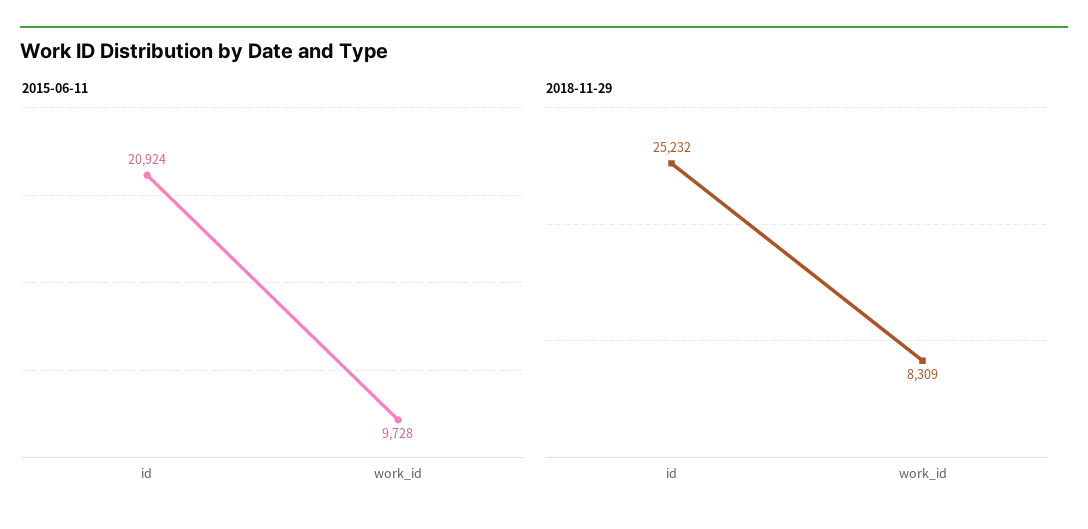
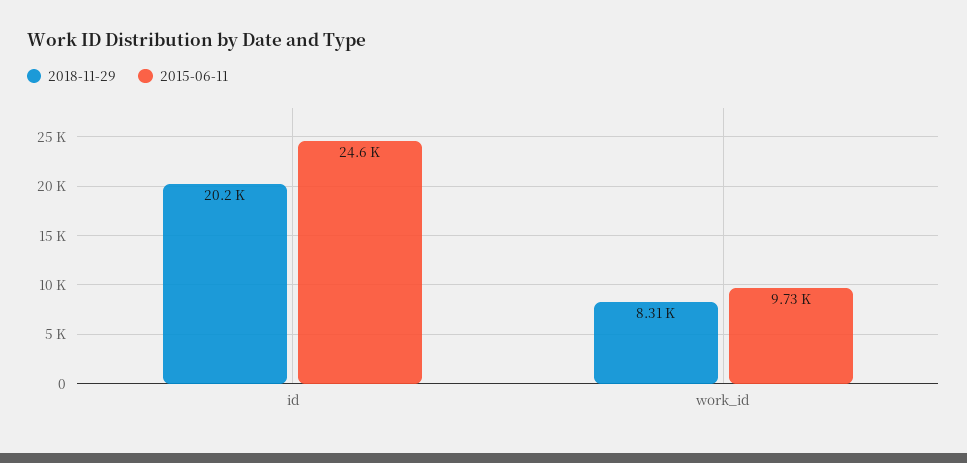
  {
    "2015-06-11": {
-     "id": 20924,
+     "id": 24600,
      "work_id": 9728
    },
    "2018-11-29": {
-     "id": 25232,
+     "id": 20200,
      "work_id": 8309
    }
  }

